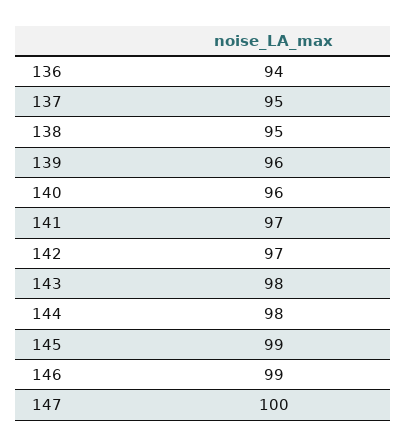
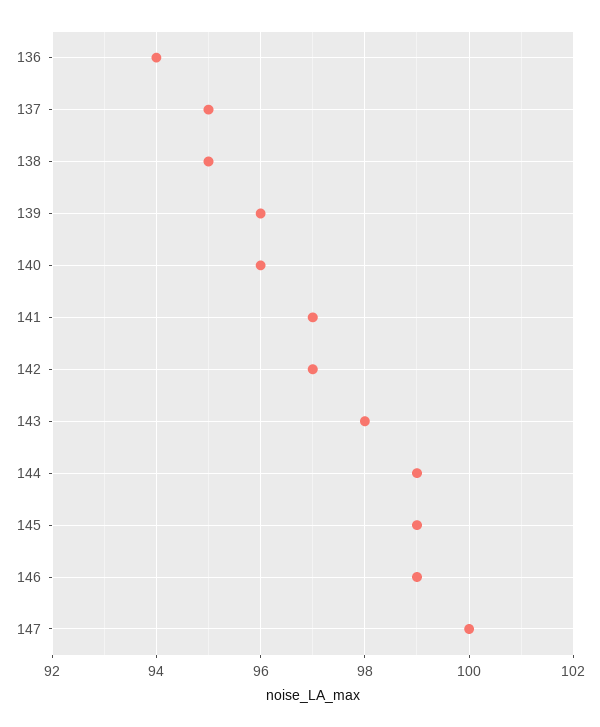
  {
    "136": 94,
    "137": 95,
    "138": 95,
    "139": 96,
    "140": 96,
    "141": 97,
    "142": 97,
    "143": 98,
-   "144": 98,
+   "144": 99,
    "145": 99,
    "146": 99,
    "147": 100
  }

